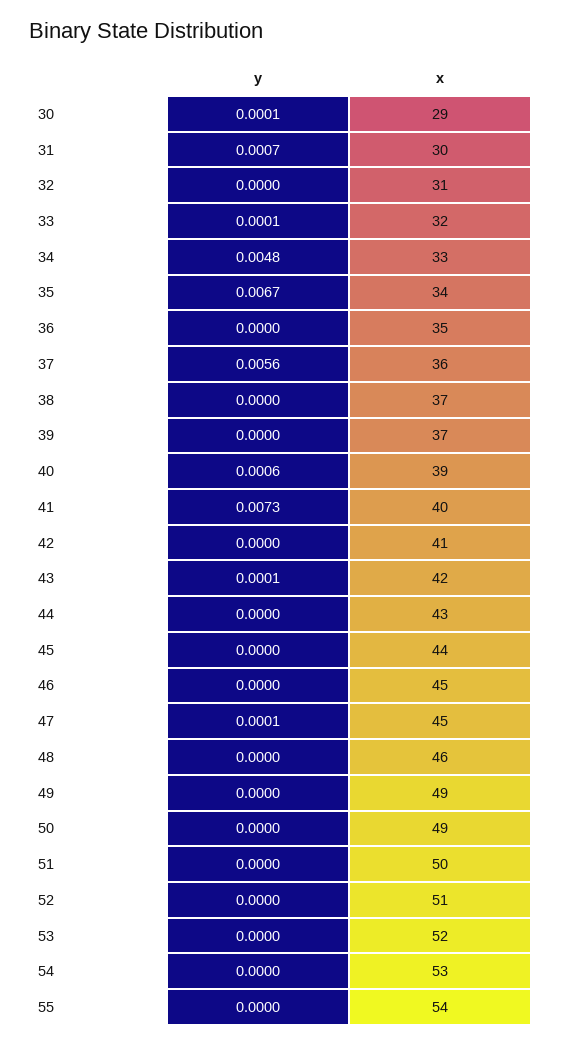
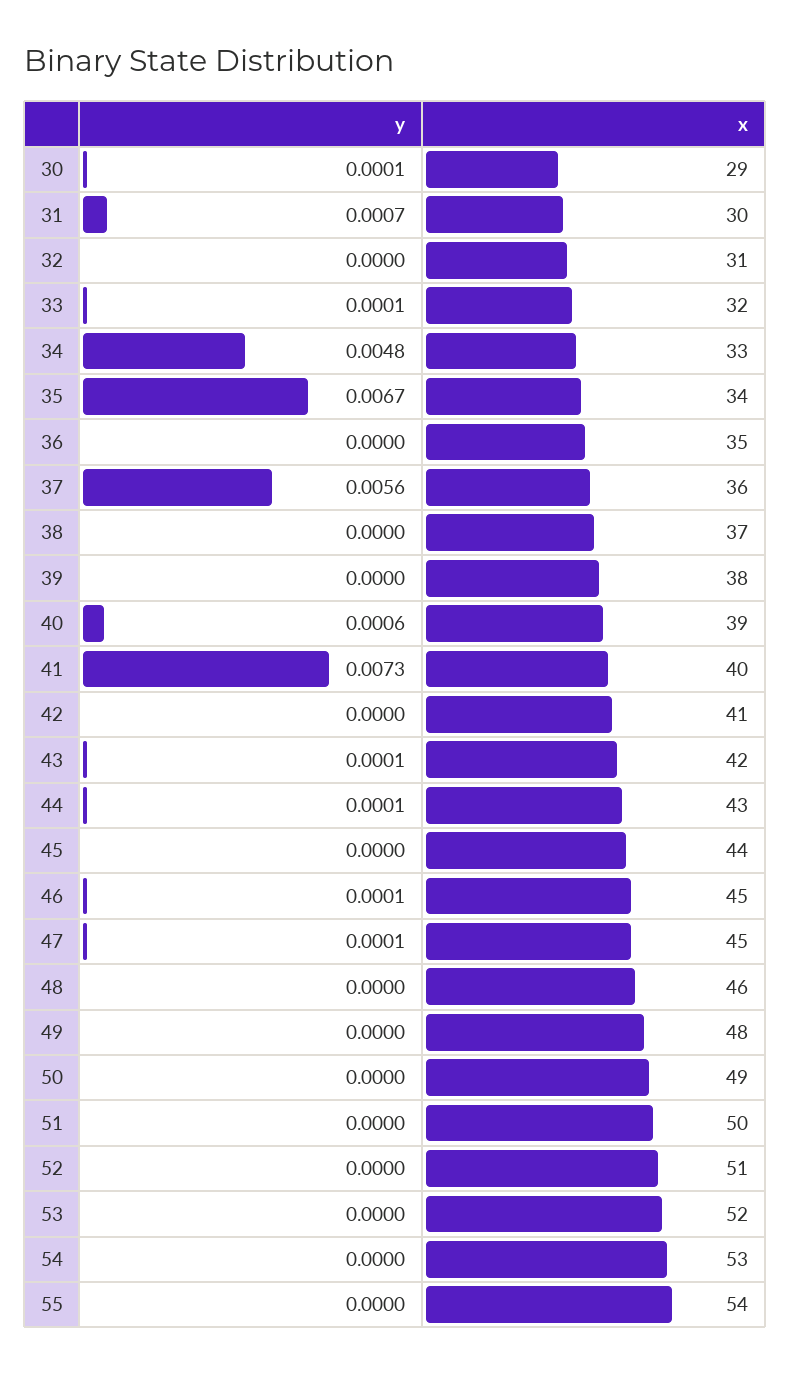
  {
    "y": {
      "30": 0.0001,
      "31": 0.0007,
      "32": 0,
      "33": 0.0001,
      "34": 0.0048,
      "35": 0.0067,
      "36": 0,
      "37": 0.0056,
      "38": 0,
      "39": 0,
      "40": 0.0006,
      "41": 0.0073,
      "42": 0,
      "43": 0.0001,
-     "44": 0,
+     "44": 0.0001,
      "45": 0,
-     "46": 0,
+     "46": 0.0001,
      "47": 0.0001,
      "48": 0,
      "49": 0,
      "50": 0,
      "51": 0,
      "52": 0,
      "53": 0,
      "54": 0,
      "55": 0
    },
    "x": {
      "30": 29,
      "31": 30,
      "32": 31,
      "33": 32,
      "34": 33,
      "35": 34,
      "36": 35,
      "37": 36,
      "38": 37,
-     "39": 37,
+     "39": 38,
      "40": 39,
      "41": 40,
      "42": 41,
      "43": 42,
      "44": 43,
      "45": 44,
      "46": 45,
      "47": 45,
      "48": 46,
-     "49": 49,
+     "49": 48,
      "50": 49,
      "51": 50,
      "52": 51,
      "53": 52,
      "54": 53,
      "55": 54
    }
  }

